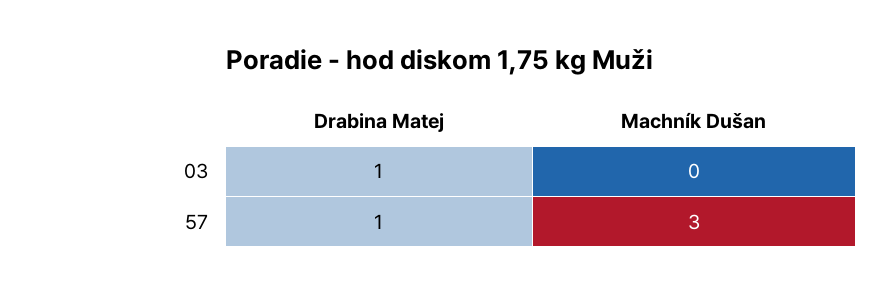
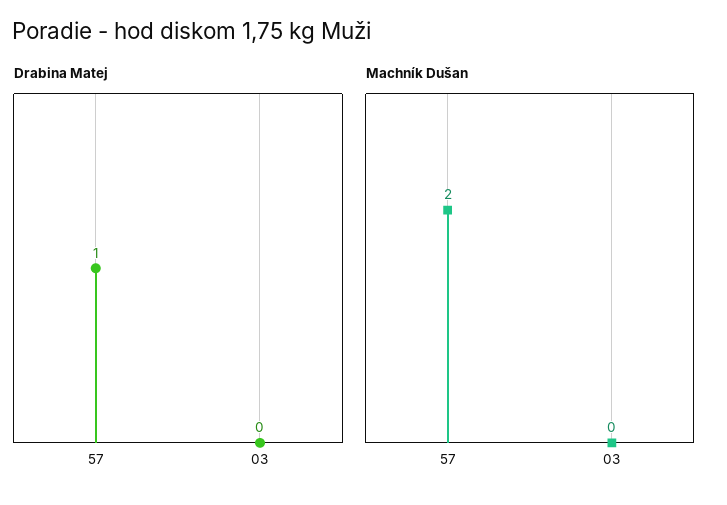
  {
    "Drabina Matej": {
-     "03": 1,
+     "03": 0,
      "57": 1
    },
    "Machník Dušan": {
      "03": 0,
-     "57": 3
+     "57": 2
    }
  }

